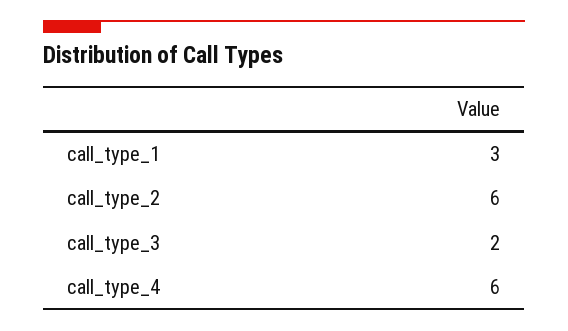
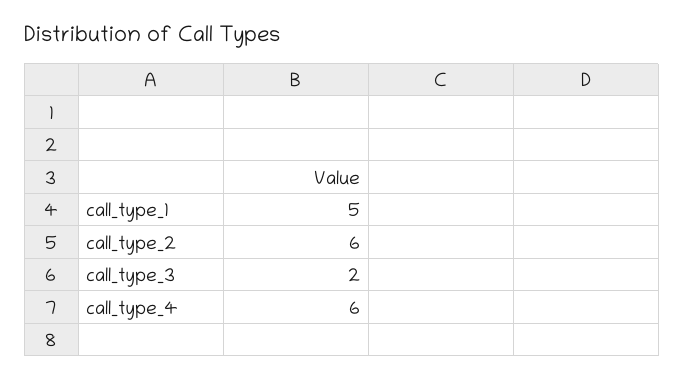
  {
-   "call_type_1": 3,
+   "call_type_1": 5,
    "call_type_2": 6,
    "call_type_3": 2,
    "call_type_4": 6
  }

